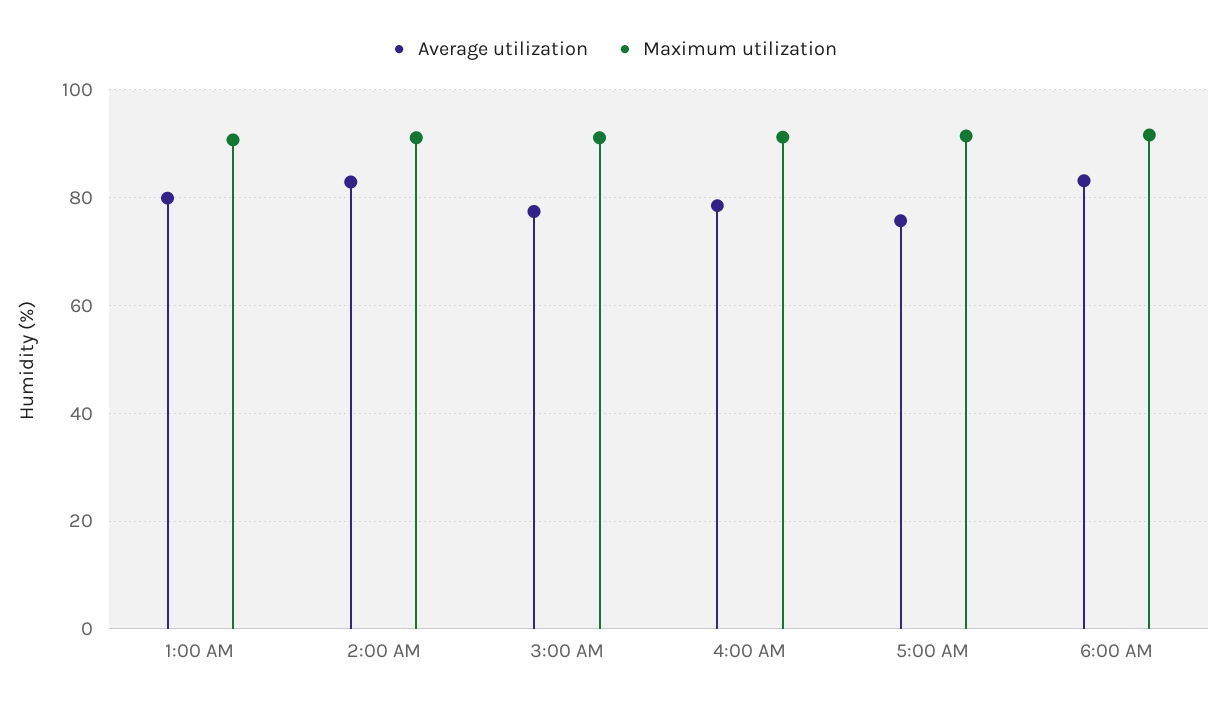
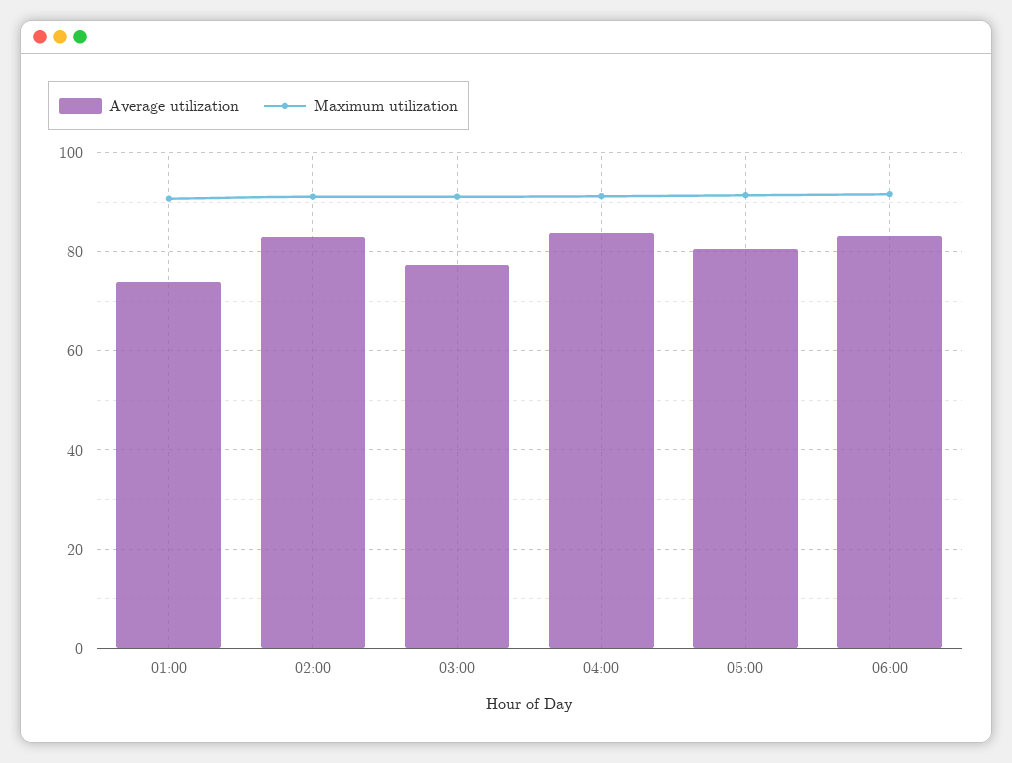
  {
    "Average utilization": {
-     "1:00 AM": 80,
+     "1:00 AM": 74,
      "2:00 AM": 82,
      "3:00 AM": 78,
-     "4:00 AM": 78,
+     "4:00 AM": 84,
-     "5:00 AM": 76,
+     "5:00 AM": 80,
      "6:00 AM": 84
    },
    "Maximum utilization": {
      "1:00 AM": 90,
      "2:00 AM": 92,
      "3:00 AM": 92,
      "4:00 AM": 92,
      "5:00 AM": 92,
      "6:00 AM": 92
    }
  }

